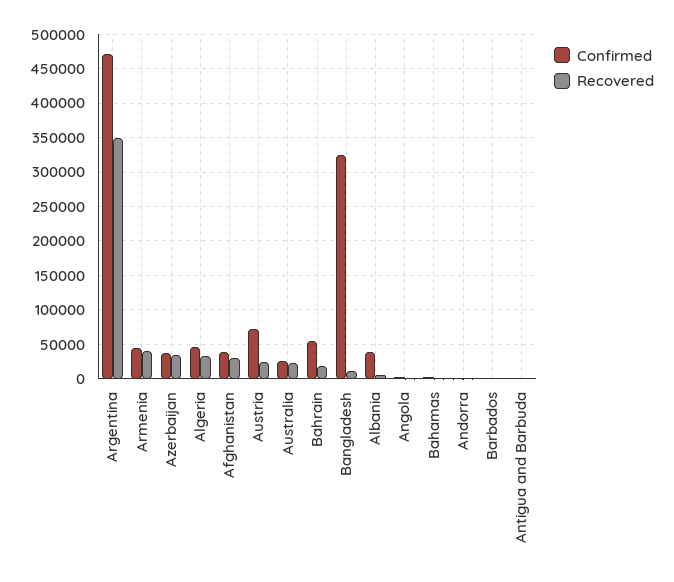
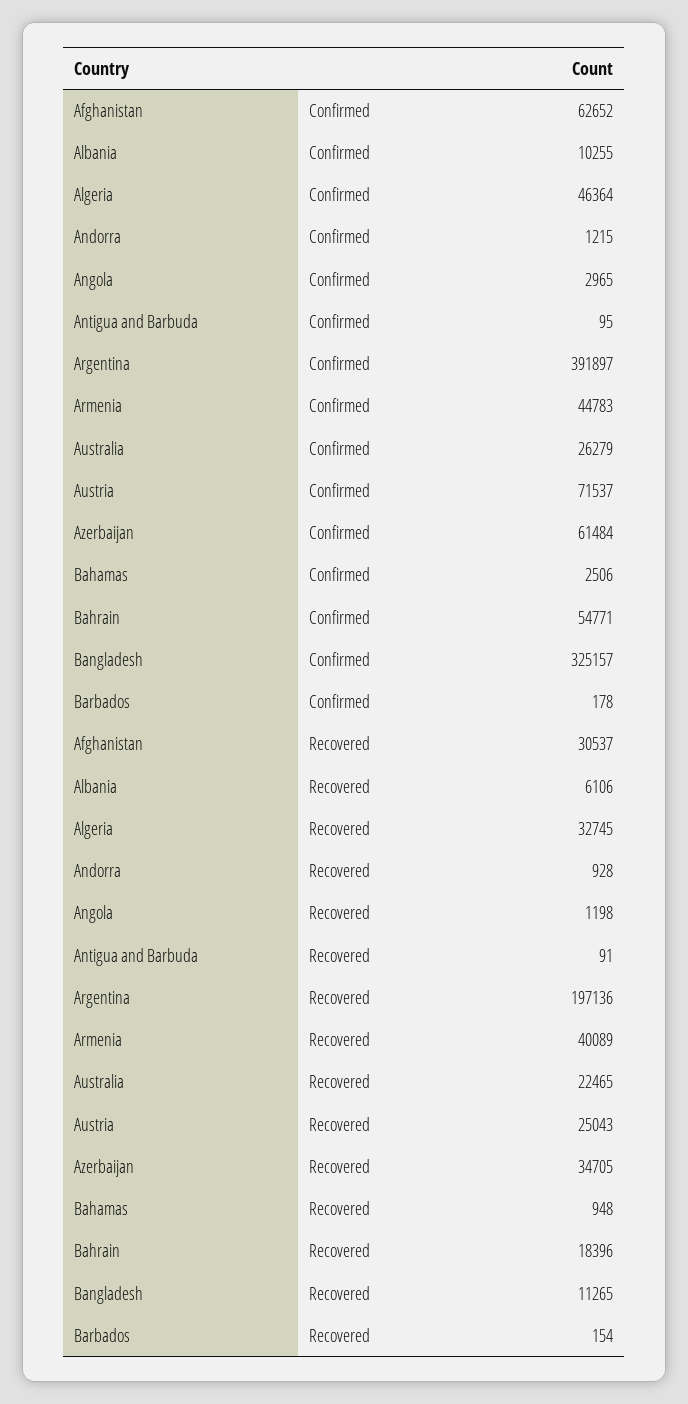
  {
    "Confirmed": {
-     "Argentina": 470000,
+     "Argentina": 391897,
      "Armenia": 44783,
-     "Azerbaijan": 40000,
+     "Azerbaijan": 61484,
      "Algeria": 46364,
-     "Afghanistan": 40000,
+     "Afghanistan": 62652,
      "Austria": 71537,
      "Australia": 26279,
      "Bahrain": 54771,
      "Bangladesh": 325157,
-     "Albania": 40000,
+     "Albania": 10255,
      "Angola": 2965,
      "Bahamas": 2506,
      "Andorra": 1215,
      "Barbados": 178,
      "Antigua and Barbuda": 95
    },
    "Recovered": {
-     "Argentina": 350000,
+     "Argentina": 197136,
      "Armenia": 40089,
      "Azerbaijan": 34705,
      "Algeria": 32745,
      "Afghanistan": 30537,
      "Austria": 25043,
      "Australia": 22465,
      "Bahrain": 18396,
      "Bangladesh": 11265,
      "Albania": 6106,
      "Angola": 1198,
      "Bahamas": 948,
      "Andorra": 928,
      "Barbados": 154,
      "Antigua and Barbuda": 91
    }
  }

